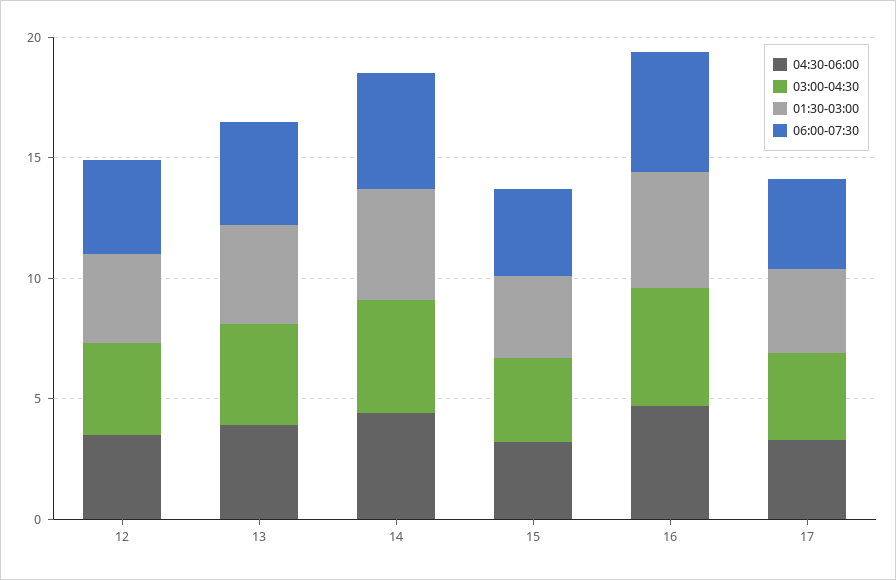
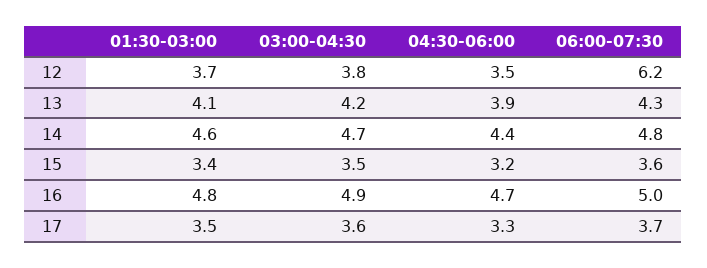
  {
    "04:30-06:00": {
      "12": 3.5,
      "13": 3.9,
      "14": 4.4,
      "15": 3.2,
      "16": 4.7,
      "17": 3.3
    },
    "03:00-04:30": {
      "12": 3.8,
      "13": 4.2,
      "14": 4.7,
      "15": 3.5,
      "16": 4.9,
      "17": 3.6
    },
    "01:30-03:00": {
      "12": 3.7,
      "13": 4.1,
      "14": 4.6,
      "15": 3.4,
      "16": 4.8,
      "17": 3.5
    },
    "06:00-07:30": {
-     "12": 4,
+     "12": 6.2,
      "13": 4.3,
      "14": 4.8,
      "15": 3.6,
      "16": 5,
      "17": 3.7
    }
  }

